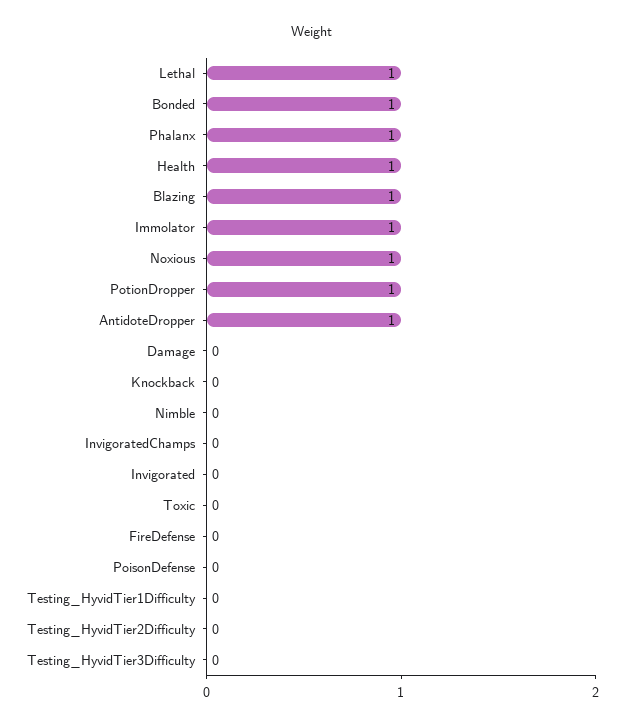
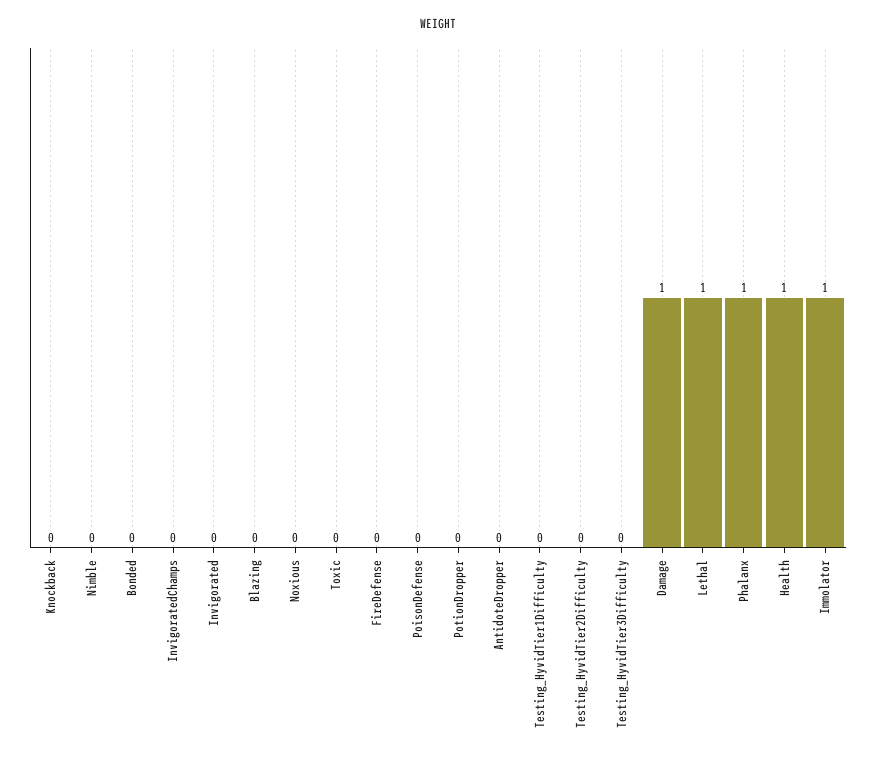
  {
    "Lethal": 1,
-   "Bonded": 1,
+   "Bonded": 0,
    "Phalanx": 1,
    "Health": 1,
-   "Blazing": 1,
+   "Blazing": 0,
    "Immolator": 1,
-   "Noxious": 1,
+   "Noxious": 0,
-   "PotionDropper": 1,
+   "PotionDropper": 0,
-   "AntidoteDropper": 1,
+   "AntidoteDropper": 0,
-   "Damage": 0,
+   "Damage": 1,
    "Knockback": 0,
    "Nimble": 0,
    "InvigoratedChamps": 0,
    "Invigorated": 0,
    "Toxic": 0,
    "FireDefense": 0,
    "PoisonDefense": 0,
    "Testing_HyvidTier1Difficulty": 0,
    "Testing_HyvidTier2Difficulty": 0,
    "Testing_HyvidTier3Difficulty": 0
  }

